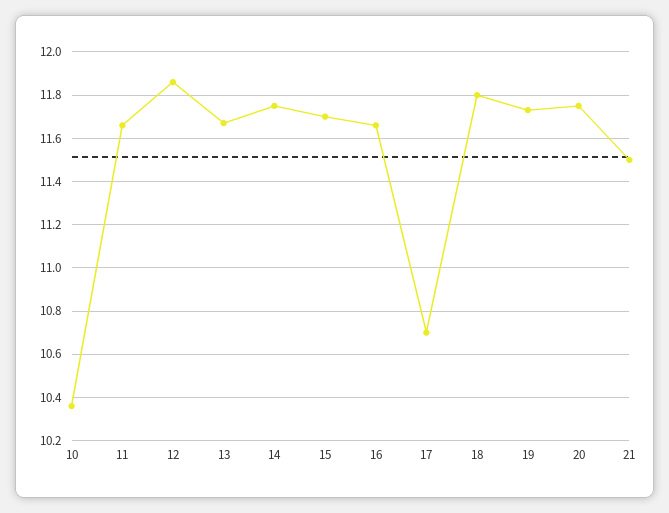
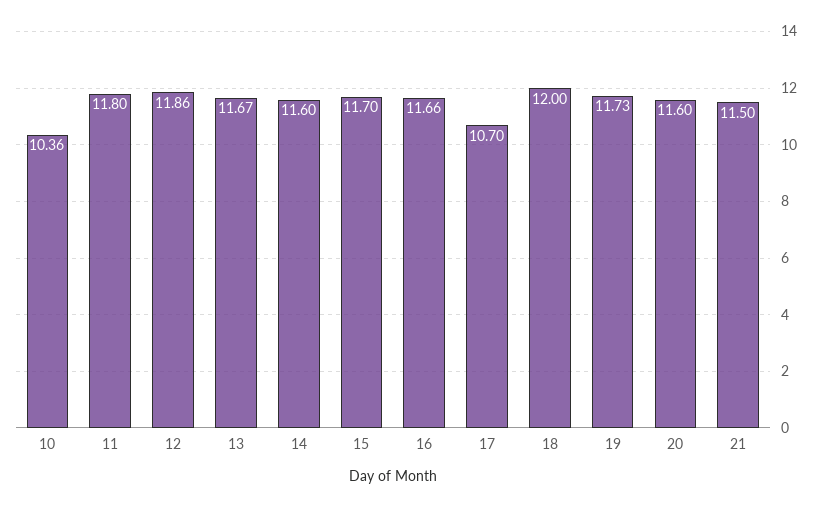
  {
    "10": 10.36,
-   "11": 11.65,
+   "11": 11.8,
    "12": 11.86,
    "13": 11.67,
-   "14": 11.75,
+   "14": 11.6,
    "15": 11.7,
    "16": 11.66,
    "17": 10.7,
-   "18": 11.8,
+   "18": 12,
    "19": 11.73,
-   "20": 11.75,
+   "20": 11.6,
    "21": 11.5
  }

